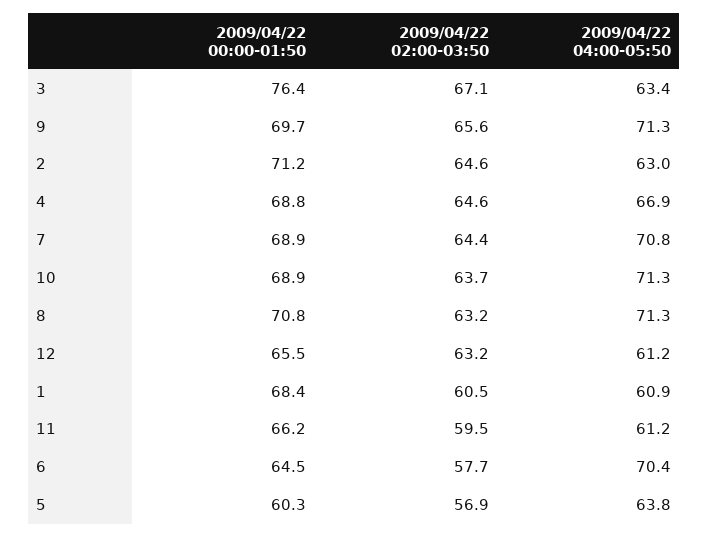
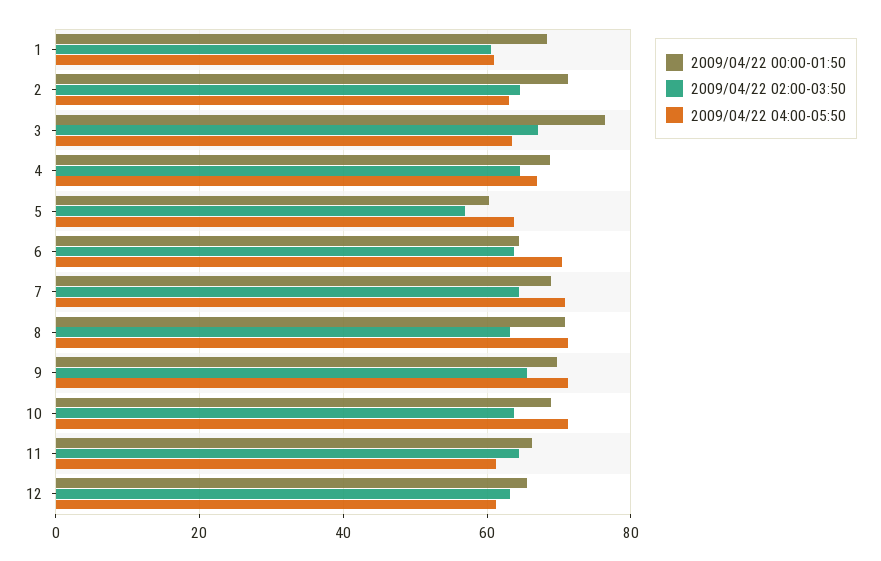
  {
    "2009/04/22 00:00-01:50": {
      "3": 76.4,
      "9": 69.7,
      "2": 71.2,
      "4": 68.8,
      "7": 68.9,
      "10": 68.9,
      "8": 70.8,
      "12": 65.5,
      "1": 68.4,
      "11": 66.2,
      "6": 64.5,
      "5": 60.3
    },
    "2009/04/22 02:00-03:50": {
      "3": 67.1,
      "9": 65.6,
      "2": 64.6,
      "4": 64.6,
      "7": 64.4,
      "10": 63.7,
      "8": 63.2,
      "12": 63.2,
      "1": 60.5,
-     "11": 59.5,
+     "11": 64,
-     "6": 57.7,
+     "6": 64,
      "5": 56.9
    },
    "2009/04/22 04:00-05:50": {
      "3": 63.4,
      "9": 71.3,
      "2": 63,
      "4": 66.9,
      "7": 70.8,
      "10": 71.3,
      "8": 71.3,
      "12": 61.2,
      "1": 60.9,
      "11": 61.2,
      "6": 70.4,
      "5": 63.8
    }
  }

